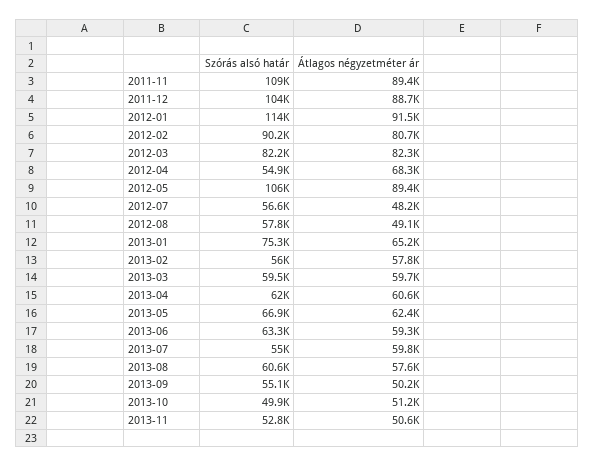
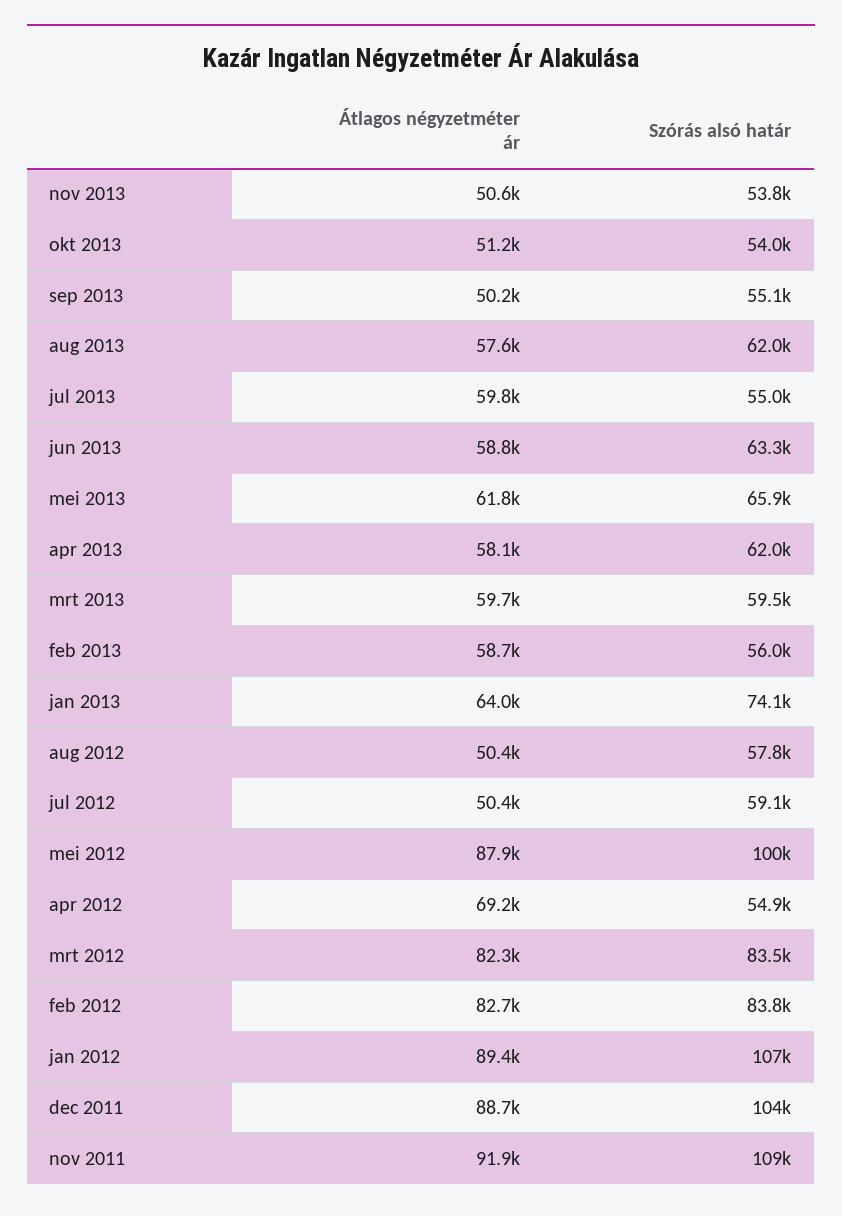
  {
    "Szórás alsó határ": {
      "2011-11": 109000,
      "2011-12": 104000,
-     "2012-01": 114000,
+     "2012-01": 107000,
-     "2012-02": 90200,
+     "2012-02": 83800,
-     "2012-03": 82200,
+     "2012-03": 83500,
      "2012-04": 54900,
-     "2012-05": 106000,
+     "2012-05": 100000,
-     "2012-07": 56600,
+     "2012-07": 59100,
      "2012-08": 57800,
-     "2013-01": 75300,
+     "2013-01": 74100,
      "2013-02": 56000,
      "2013-03": 59500,
      "2013-04": 62000,
-     "2013-05": 66900,
+     "2013-05": 65900,
      "2013-06": 63300,
      "2013-07": 55000,
-     "2013-08": 60600,
+     "2013-08": 62000,
      "2013-09": 55100,
-     "2013-10": 49900,
+     "2013-10": 54000,
-     "2013-11": 52800
+     "2013-11": 53800
    },
    "Átlagos négyzetméter ár": {
-     "2011-11": 89400,
+     "2011-11": 91900,
      "2011-12": 88700,
-     "2012-01": 91500,
+     "2012-01": 89400,
-     "2012-02": 80700,
+     "2012-02": 82700,
      "2012-03": 82300,
-     "2012-04": 68300,
+     "2012-04": 69200,
-     "2012-05": 89400,
+     "2012-05": 87900,
-     "2012-07": 48200,
+     "2012-07": 50400,
-     "2012-08": 49100,
+     "2012-08": 50400,
-     "2013-01": 65200,
+     "2013-01": 64000,
-     "2013-02": 57800,
+     "2013-02": 58700,
      "2013-03": 59700,
-     "2013-04": 60600,
+     "2013-04": 58100,
-     "2013-05": 62400,
+     "2013-05": 61800,
-     "2013-06": 59300,
+     "2013-06": 58800,
      "2013-07": 59800,
      "2013-08": 57600,
      "2013-09": 50200,
      "2013-10": 51200,
      "2013-11": 50600
    }
  }

